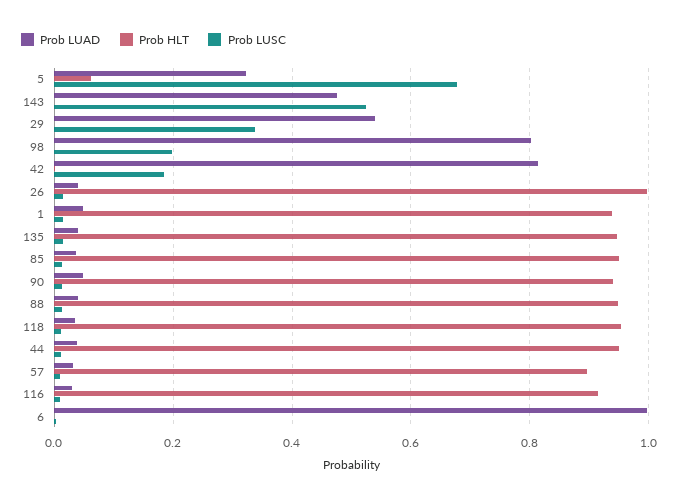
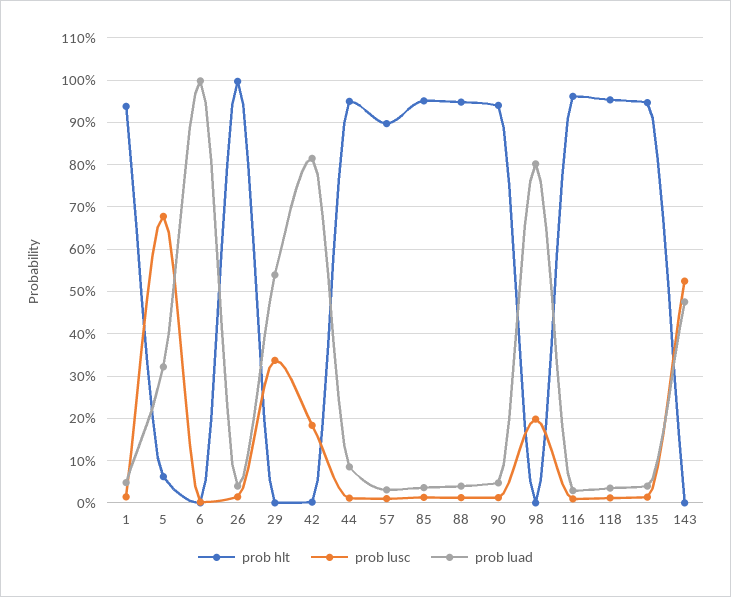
  {
    "Prob LUAD": {
      "5": 0.32,
      "143": 0.48,
      "29": 0.54,
      "98": 0.8,
      "42": 0.82,
      "26": 0.04,
      "1": 0.04,
      "135": 0.04,
      "85": 0.04,
      "90": 0.04,
      "88": 0.04,
      "118": 0.04,
-     "44": 0.04,
+     "44": 0.08,
      "57": 0.04,
      "116": 0.02,
      "6": 1
    },
    "Prob HLT": {
      "5": 0.06,
      "143": 0,
      "29": 0,
      "98": 0,
      "42": 0,
      "26": 1,
      "1": 0.94,
      "135": 0.94,
      "85": 0.96,
      "90": 0.94,
      "88": 0.94,
      "118": 0.96,
      "44": 0.94,
      "57": 0.9,
-     "116": 0.92,
+     "116": 0.96,
      "6": 0
    },
    "Prob LUSC": {
      "5": 0.68,
      "143": 0.52,
      "29": 0.34,
      "98": 0.2,
      "42": 0.18,
      "26": 0.02,
      "1": 0.02,
      "135": 0.02,
      "85": 0.02,
      "90": 0.02,
      "88": 0.02,
      "118": 0.02,
      "44": 0.02,
      "57": 0.02,
      "116": 0,
      "6": 0
    }
  }

